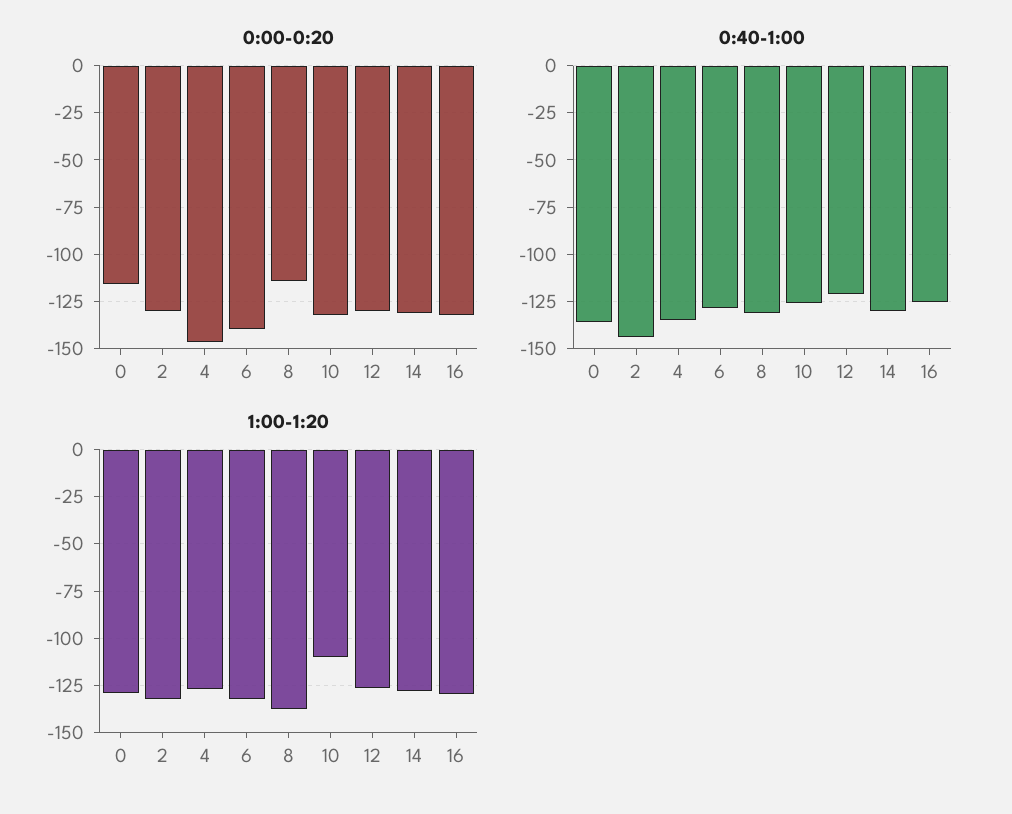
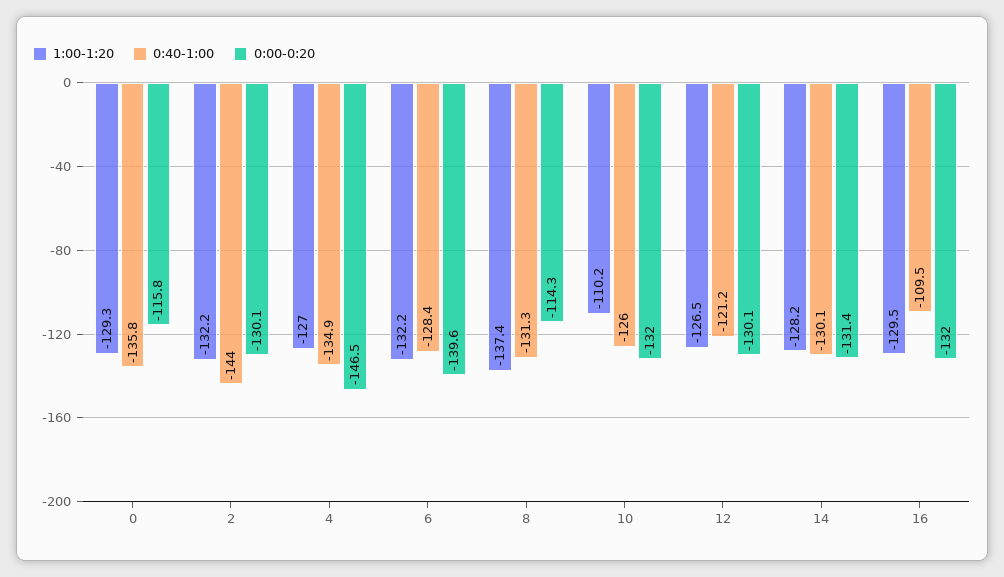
  {
    "0:00-0:20": {
      "0": -115.8,
      "2": -130.1,
      "4": -146.5,
      "6": -139.6,
      "8": -114.3,
      "10": -132,
      "12": -130.1,
      "14": -131.4,
      "16": -132
    },
    "0:40-1:00": {
      "0": -135.8,
      "2": -144,
      "4": -134.9,
      "6": -128.4,
      "8": -131.3,
      "10": -126,
      "12": -121.2,
      "14": -130.1,
-     "16": -125
+     "16": -109.5
    },
    "1:00-1:20": {
      "0": -129.3,
      "2": -132.2,
      "4": -127,
      "6": -132.2,
      "8": -137.4,
      "10": -110.2,
      "12": -126.5,
      "14": -128.2,
      "16": -129.5
    }
  }

